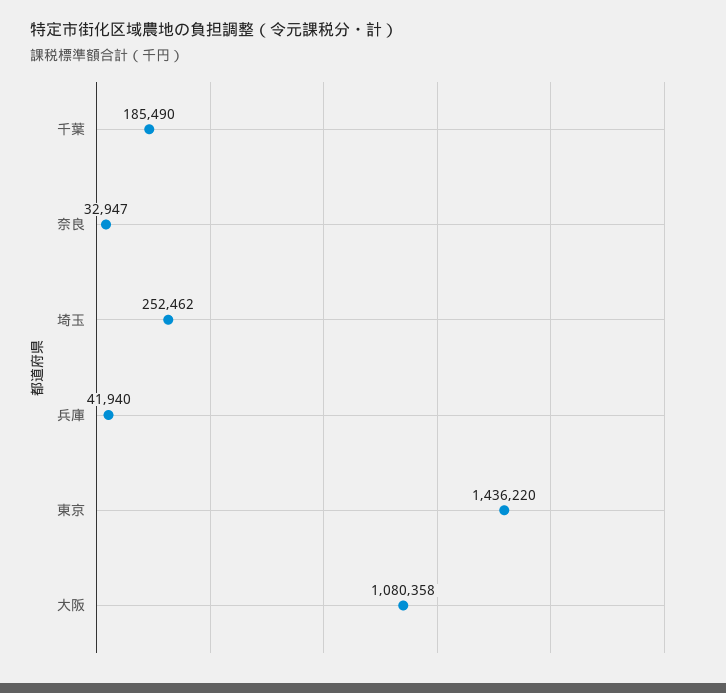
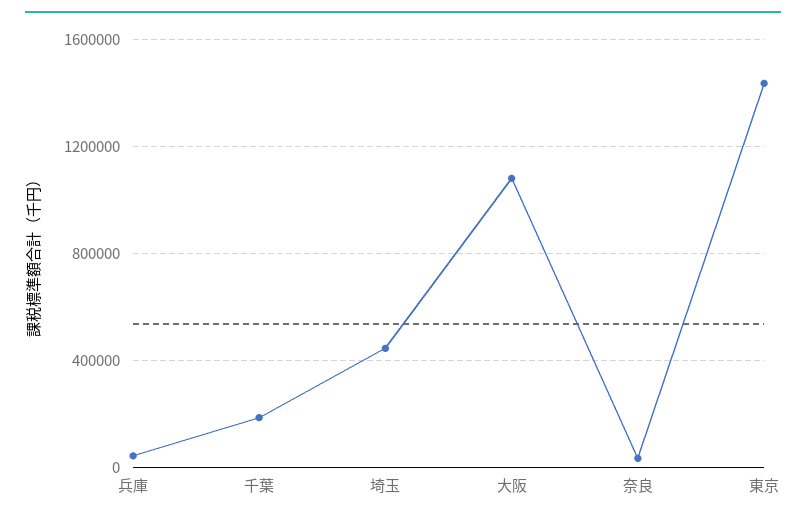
  {
    "千葉": 185490,
    "奈良": 32947,
-   "埼玉": 252462,
+   "埼玉": 450000,
    "兵庫": 41940,
    "東京": 1436220,
    "大阪": 1080358
  }

